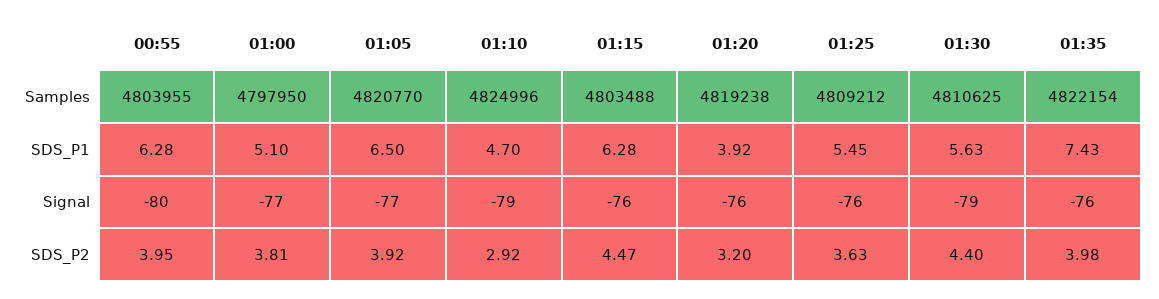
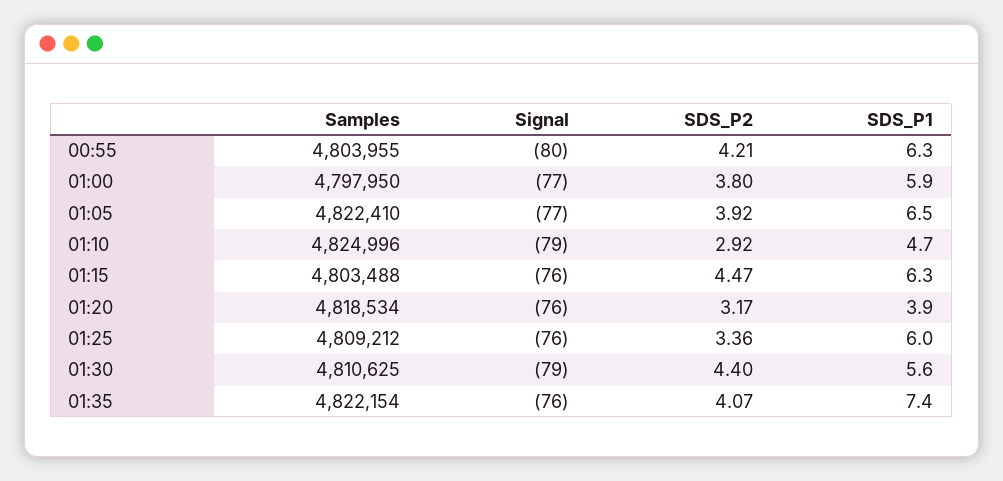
  {
    "00:55": {
      "Samples": 4803955,
      "SDS_P1": 6.28,
      "Signal": -80,
-     "SDS_P2": 3.95
+     "SDS_P2": 4.21
    },
    "01:00": {
      "Samples": 4797950,
-     "SDS_P1": 5.1,
+     "SDS_P1": 5.9,
      "Signal": -77,
-     "SDS_P2": 3.81
+     "SDS_P2": 3.8
    },
    "01:05": {
-     "Samples": 4820770,
+     "Samples": 4822410,
      "SDS_P1": 6.5,
      "Signal": -77,
      "SDS_P2": 3.92
    },
    "01:10": {
      "Samples": 4824996,
      "SDS_P1": 4.7,
      "Signal": -79,
      "SDS_P2": 2.92
    },
    "01:15": {
      "Samples": 4803488,
      "SDS_P1": 6.28,
      "Signal": -76,
      "SDS_P2": 4.47
    },
    "01:20": {
-     "Samples": 4819238,
+     "Samples": 4818534,
      "SDS_P1": 3.92,
      "Signal": -76,
-     "SDS_P2": 3.2
+     "SDS_P2": 3.17
    },
    "01:25": {
      "Samples": 4809212,
-     "SDS_P1": 5.45,
+     "SDS_P1": 6,
      "Signal": -76,
-     "SDS_P2": 3.63
+     "SDS_P2": 3.36
    },
    "01:30": {
      "Samples": 4810625,
      "SDS_P1": 5.63,
      "Signal": -79,
      "SDS_P2": 4.4
    },
    "01:35": {
      "Samples": 4822154,
      "SDS_P1": 7.43,
      "Signal": -76,
-     "SDS_P2": 3.98
+     "SDS_P2": 4.07
    }
  }

